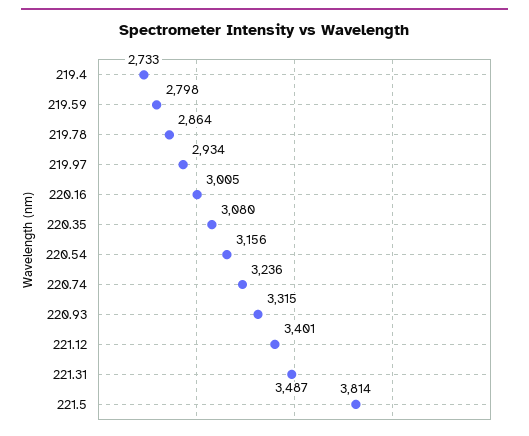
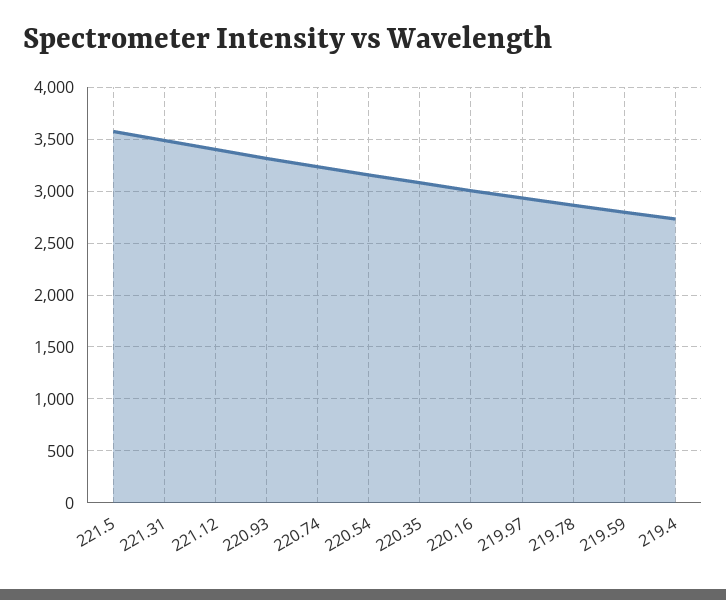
  {
    "219.4": 2733,
    "219.59": 2798,
    "219.78": 2864,
    "219.97": 2934,
    "220.16": 3005,
    "220.35": 3080,
    "220.54": 3156,
    "220.74": 3236,
    "220.93": 3315,
    "221.12": 3401,
    "221.31": 3487,
-   "221.5": 3814
+   "221.5": 3600
  }

